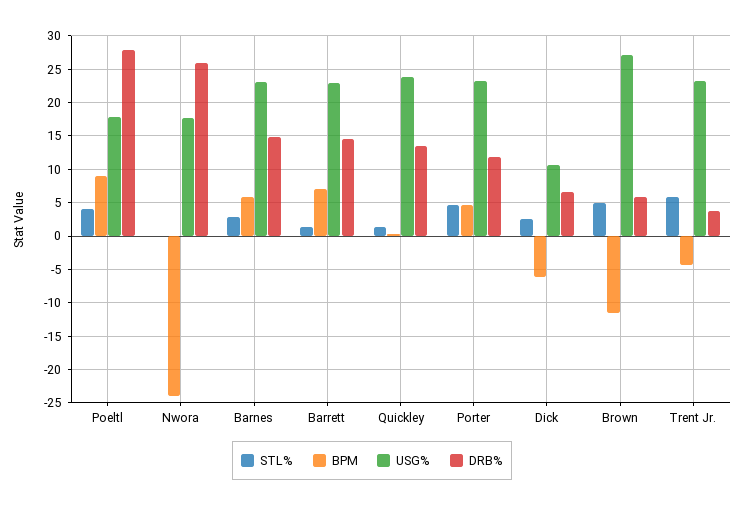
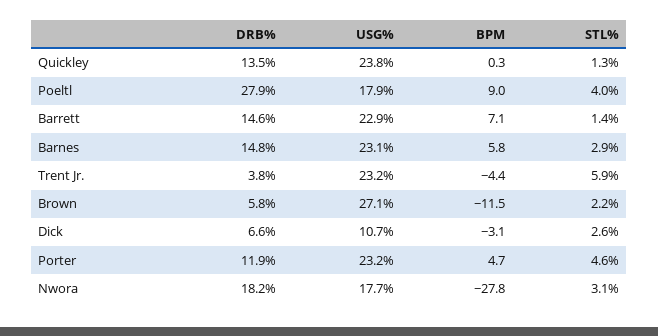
  {
    "STL%": {
      "Poeltl": 4,
-     "Nwora": 0,
+     "Nwora": 3.1,
      "Barnes": 2.9,
      "Barrett": 1.4,
      "Quickley": 1.3,
      "Porter": 4.6,
      "Dick": 2.6,
-     "Brown": 5,
+     "Brown": 2.2,
      "Trent Jr.": 5.9
    },
    "BPM": {
      "Poeltl": 9,
-     "Nwora": -24,
+     "Nwora": -27.8,
      "Barnes": 5.8,
      "Barrett": 7.1,
      "Quickley": 0.3,
      "Porter": 4.7,
-     "Dick": -6,
+     "Dick": -3.1,
      "Brown": -11.5,
      "Trent Jr.": -4.4
    },
    "USG%": {
      "Poeltl": 17.9,
      "Nwora": 17.7,
      "Barnes": 23.1,
      "Barrett": 22.9,
      "Quickley": 23.8,
      "Porter": 23.2,
      "Dick": 10.7,
      "Brown": 27.1,
      "Trent Jr.": 23.2
    },
    "DRB%": {
      "Poeltl": 27.9,
-     "Nwora": 26,
+     "Nwora": 18.2,
      "Barnes": 14.8,
      "Barrett": 14.6,
      "Quickley": 13.5,
      "Porter": 11.9,
      "Dick": 6.6,
      "Brown": 5.8,
      "Trent Jr.": 3.8
    }
  }

